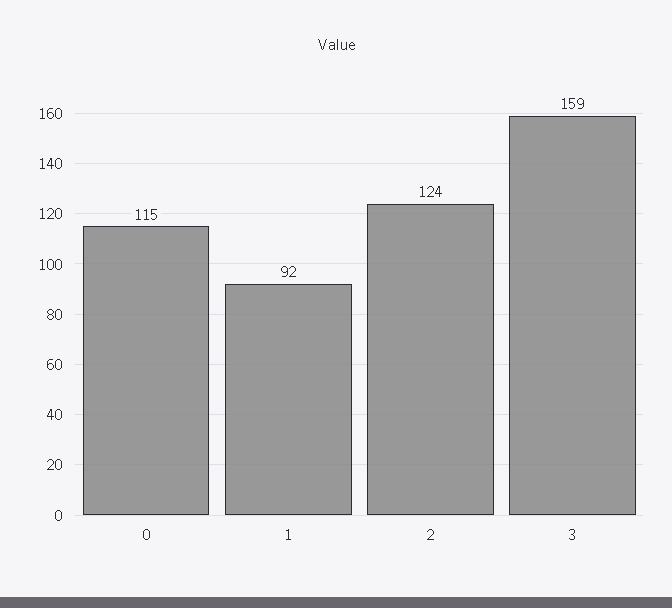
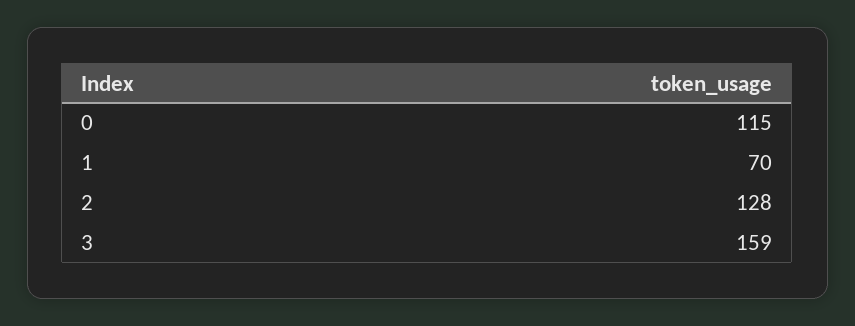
  {
    "0": 115,
-   "1": 92,
+   "1": 70,
-   "2": 124,
+   "2": 128,
    "3": 159
  }

